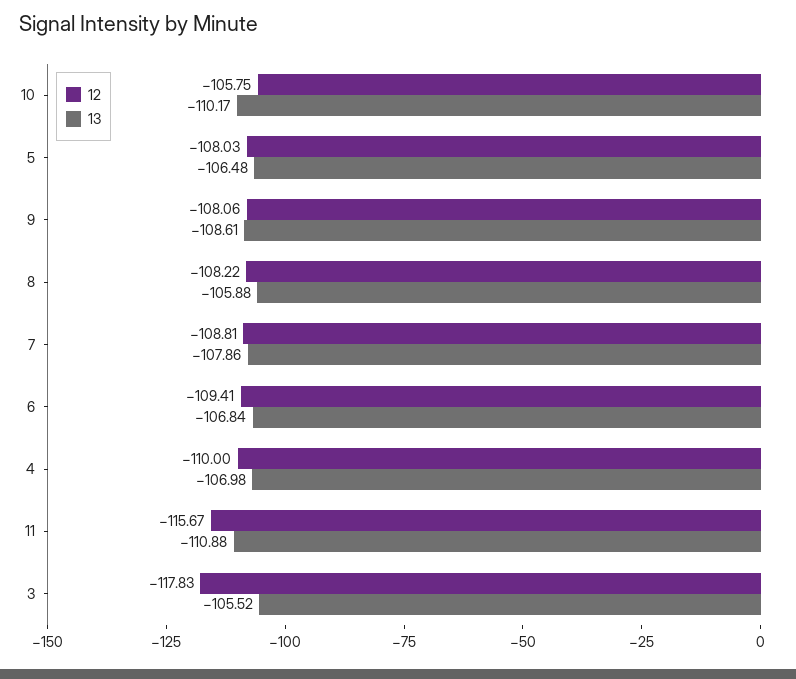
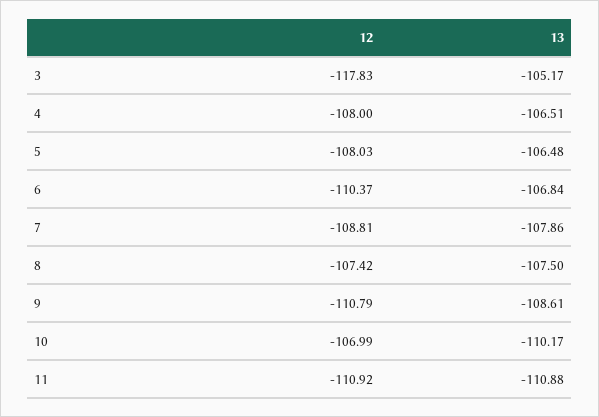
  {
    "12": {
-     "10": -105.75,
+     "10": -106.99,
      "5": -108.03,
-     "9": -108.06,
+     "9": -110.79,
-     "8": -108.22,
+     "8": -107.42,
      "7": -108.81,
-     "6": -109.41,
+     "6": -110.37,
-     "4": -110,
+     "4": -108,
-     "11": -115.67,
+     "11": -110.92,
      "3": -117.83
    },
    "13": {
      "10": -110.17,
      "5": -106.48,
      "9": -108.61,
-     "8": -105.88,
+     "8": -107.5,
      "7": -107.86,
      "6": -106.84,
-     "4": -106.98,
+     "4": -106.51,
      "11": -110.88,
-     "3": -105.52
+     "3": -105.17
    }
  }

